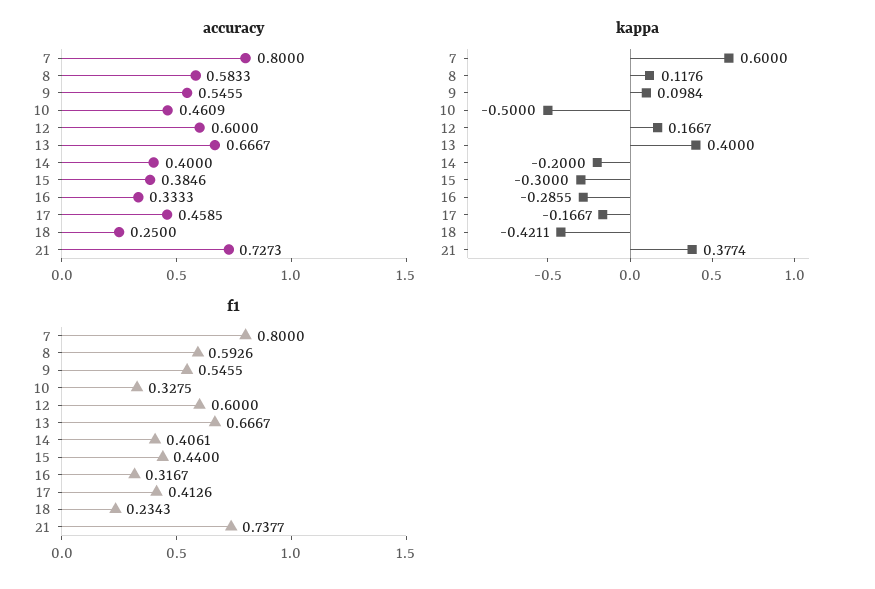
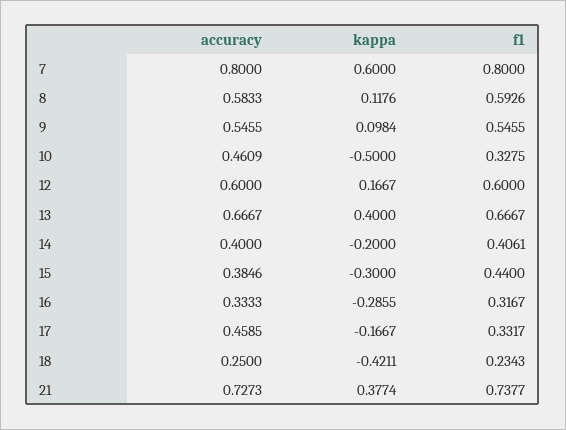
  {
    "accuracy": {
      "7": 0.8,
      "8": 0.5833,
      "9": 0.5455,
      "10": 0.4609,
      "12": 0.6,
      "13": 0.6667,
      "14": 0.4,
      "15": 0.3846,
      "16": 0.3333,
      "17": 0.4585,
      "18": 0.25,
      "21": 0.7273
    },
    "kappa": {
      "7": 0.6,
      "8": 0.1176,
      "9": 0.0984,
      "10": -0.5,
      "12": 0.1667,
      "13": 0.4,
      "14": -0.2,
      "15": -0.3,
      "16": -0.2855,
      "17": -0.1667,
      "18": -0.4211,
      "21": 0.3774
    },
    "f1": {
      "7": 0.8,
      "8": 0.5926,
      "9": 0.5455,
      "10": 0.3275,
      "12": 0.6,
      "13": 0.6667,
      "14": 0.4061,
      "15": 0.44,
      "16": 0.3167,
-     "17": 0.4126,
+     "17": 0.3317,
      "18": 0.2343,
      "21": 0.7377
    }
  }

